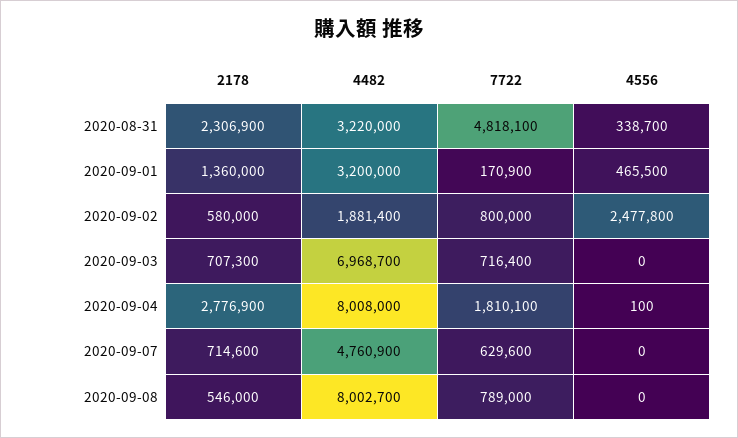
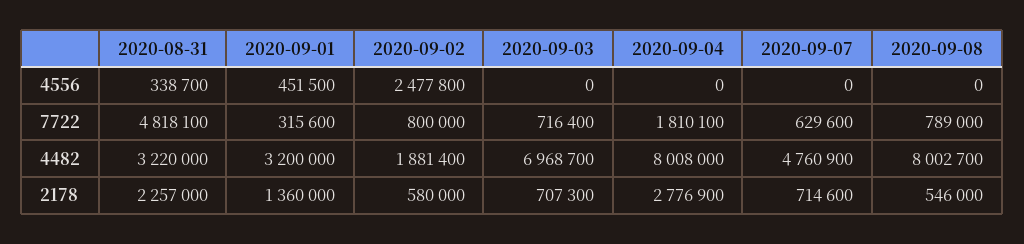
  {
    "2178": {
-     "2020-08-31": 2306900,
+     "2020-08-31": 2257000,
      "2020-09-01": 1360000,
      "2020-09-02": 580000,
      "2020-09-03": 707300,
      "2020-09-04": 2776900,
      "2020-09-07": 714600,
      "2020-09-08": 546000
    },
    "4482": {
      "2020-08-31": 3220000,
      "2020-09-01": 3200000,
      "2020-09-02": 1881400,
      "2020-09-03": 6968700,
      "2020-09-04": 8008000,
      "2020-09-07": 4760900,
      "2020-09-08": 8002700
    },
    "7722": {
      "2020-08-31": 4818100,
-     "2020-09-01": 170900,
+     "2020-09-01": 315600,
      "2020-09-02": 800000,
      "2020-09-03": 716400,
      "2020-09-04": 1810100,
      "2020-09-07": 629600,
      "2020-09-08": 789000
    },
    "4556": {
      "2020-08-31": 338700,
-     "2020-09-01": 465500,
+     "2020-09-01": 451500,
      "2020-09-02": 2477800,
      "2020-09-03": 0,
-     "2020-09-04": 100,
+     "2020-09-04": 0,
      "2020-09-07": 0,
      "2020-09-08": 0
    }
  }

